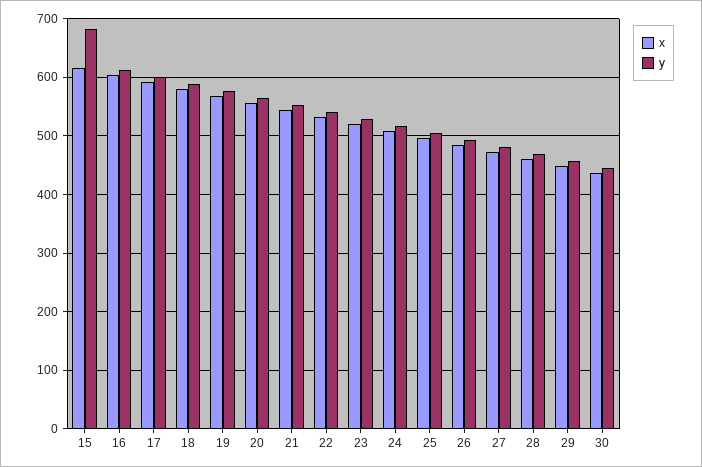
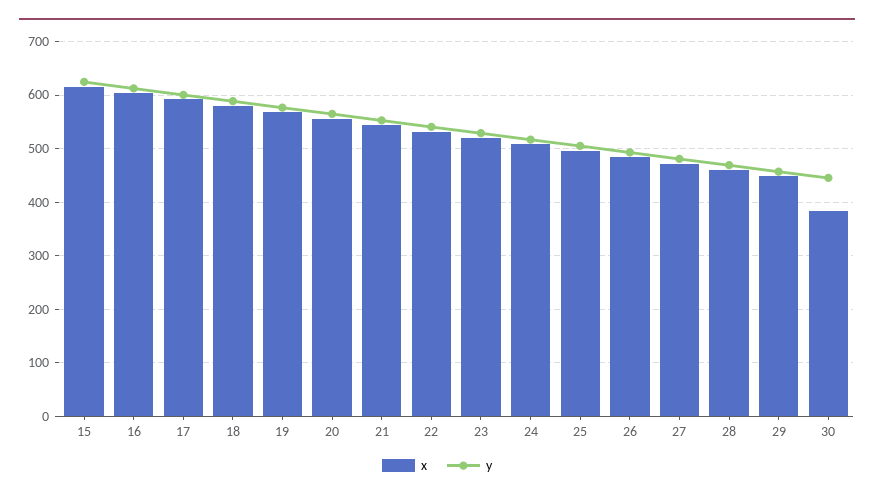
  {
    "x": {
      "15": 620,
      "16": 600,
      "17": 600,
      "18": 580,
      "19": 560,
      "20": 560,
      "21": 540,
      "22": 540,
      "23": 520,
      "24": 500,
      "25": 500,
      "26": 480,
      "27": 480,
      "28": 460,
      "29": 440,
-     "30": 440
+     "30": 380
    },
    "y": {
-     "15": 680,
+     "15": 620,
      "16": 620,
      "17": 600,
      "18": 580,
      "19": 580,
      "20": 560,
      "21": 560,
      "22": 540,
      "23": 520,
      "24": 520,
      "25": 500,
      "26": 500,
      "27": 480,
      "28": 460,
      "29": 460,
      "30": 440
    }
  }

